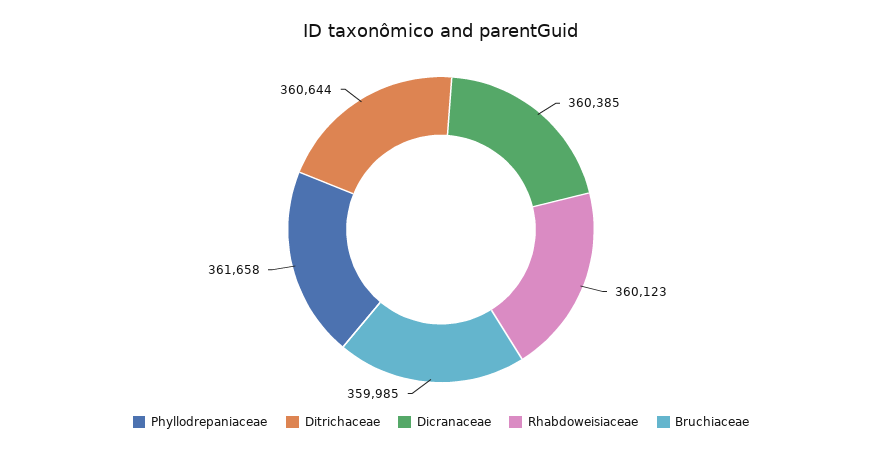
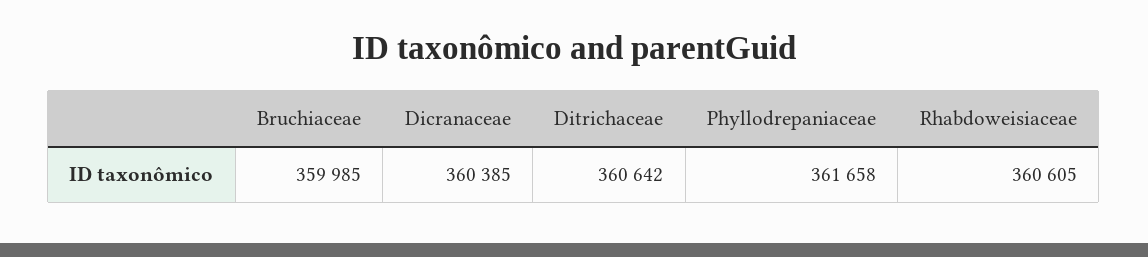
  {
    "Phyllodrepaniaceae": 361658,
-   "Ditrichaceae": 360644,
+   "Ditrichaceae": 360642,
    "Dicranaceae": 360385,
-   "Rhabdoweisiaceae": 360123,
+   "Rhabdoweisiaceae": 360605,
    "Bruchiaceae": 359985
  }

